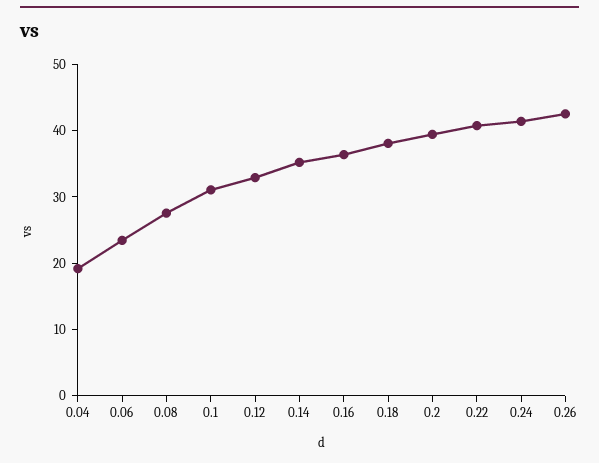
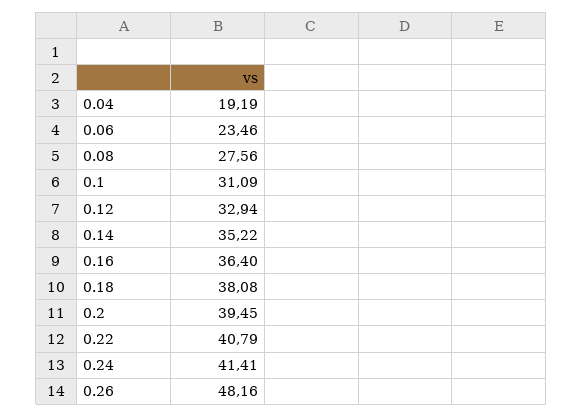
  {
    "0.04": 19.19,
    "0.06": 23.46,
    "0.08": 27.56,
    "0.1": 31.09,
    "0.12": 32.94,
    "0.14": 35.22,
    "0.16": 36.4,
    "0.18": 38.08,
    "0.2": 39.45,
    "0.22": 40.79,
    "0.24": 41.41,
-   "0.26": 42
+   "0.26": 48.16
  }

